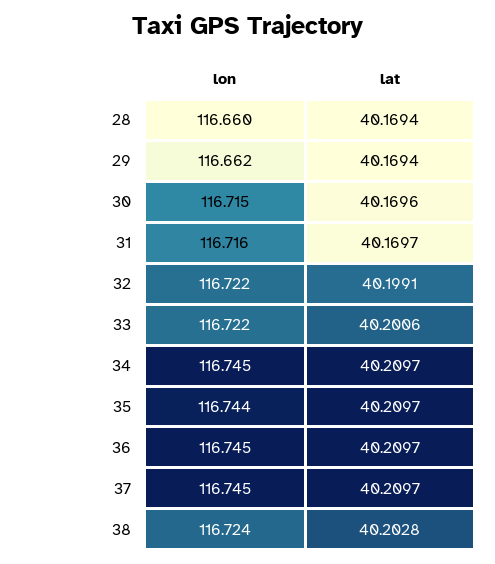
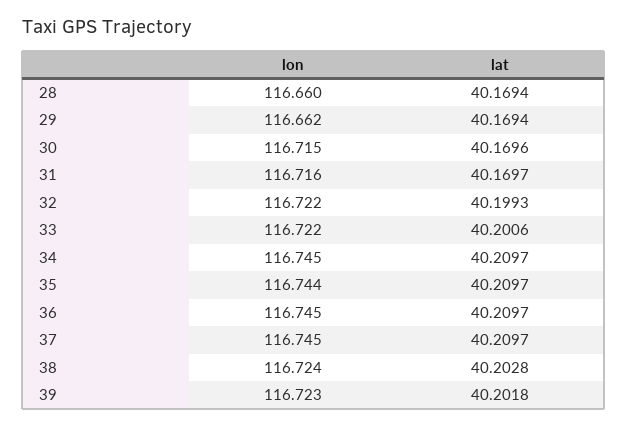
  {
    "lon": {
      "28": 116.66,
      "29": 116.662,
      "30": 116.715,
      "31": 116.716,
      "32": 116.722,
      "33": 116.722,
      "34": 116.745,
      "35": 116.744,
      "36": 116.745,
      "37": 116.745,
-     "38": 116.724
+     "38": 116.724,
+     "39": 116.723
    },
    "lat": {
      "28": 40.1694,
      "29": 40.1694,
      "30": 40.1696,
      "31": 40.1697,
-     "32": 40.1991,
+     "32": 40.1993,
      "33": 40.2006,
      "34": 40.2097,
      "35": 40.2097,
      "36": 40.2097,
      "37": 40.2097,
-     "38": 40.2028
+     "38": 40.2028,
+     "39": 40.2018
    }
  }

